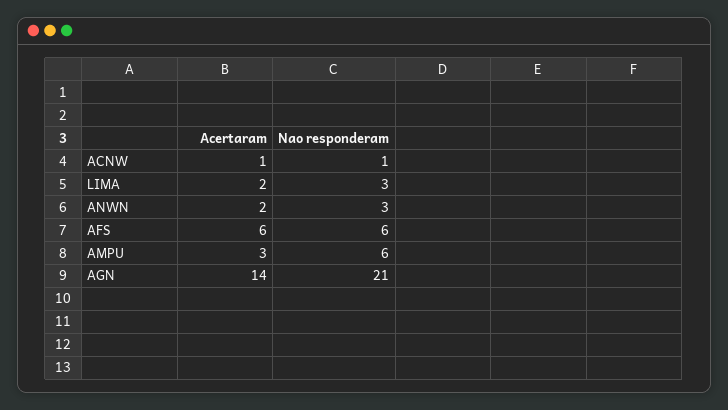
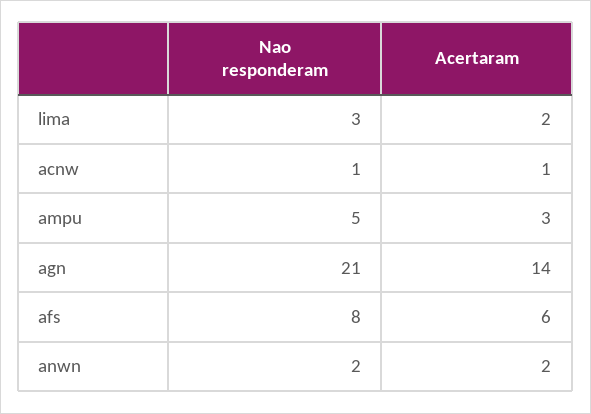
  {
    "Acertaram": {
      "ACNW": 1,
      "LIMA": 2,
      "ANWN": 2,
      "AFS": 6,
      "AMPU": 3,
      "AGN": 14
    },
    "Nao responderam": {
      "ACNW": 1,
      "LIMA": 3,
-     "ANWN": 3,
+     "ANWN": 2,
-     "AFS": 6,
+     "AFS": 8,
-     "AMPU": 6,
+     "AMPU": 5,
      "AGN": 21
    }
  }

